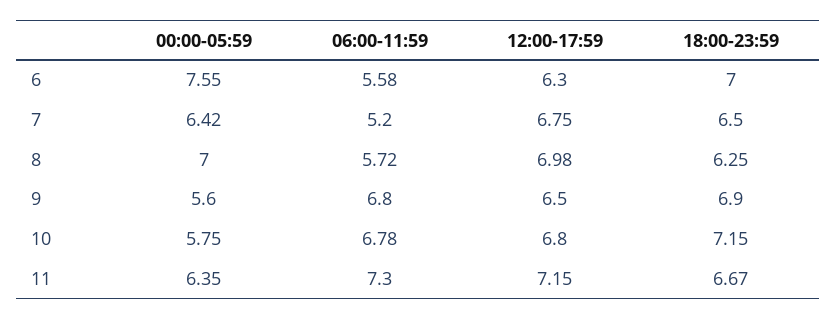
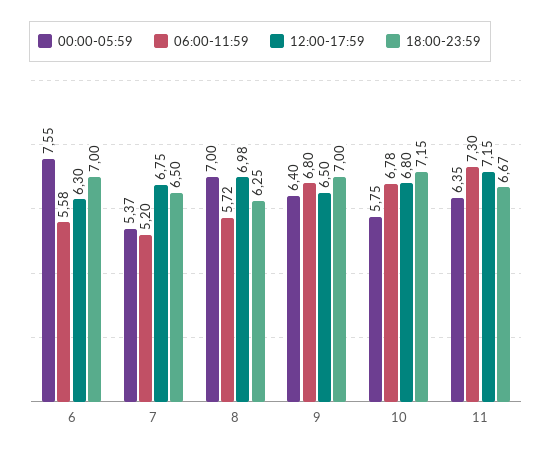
  {
    "00:00-05:59": {
      "6": 7.55,
-     "7": 6.42,
+     "7": 5.37,
      "8": 7,
-     "9": 5.6,
+     "9": 6.4,
      "10": 5.75,
      "11": 6.35
    },
    "06:00-11:59": {
      "6": 5.58,
      "7": 5.2,
      "8": 5.72,
      "9": 6.8,
      "10": 6.78,
      "11": 7.3
    },
    "12:00-17:59": {
      "6": 6.3,
      "7": 6.75,
      "8": 6.98,
      "9": 6.5,
      "10": 6.8,
      "11": 7.15
    },
    "18:00-23:59": {
      "6": 7,
      "7": 6.5,
      "8": 6.25,
-     "9": 6.9,
+     "9": 7,
      "10": 7.15,
      "11": 6.67
    }
  }

